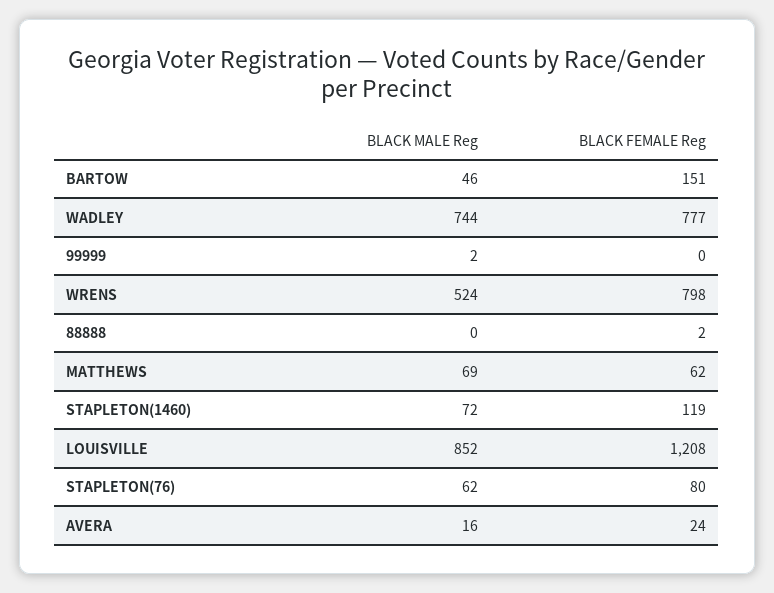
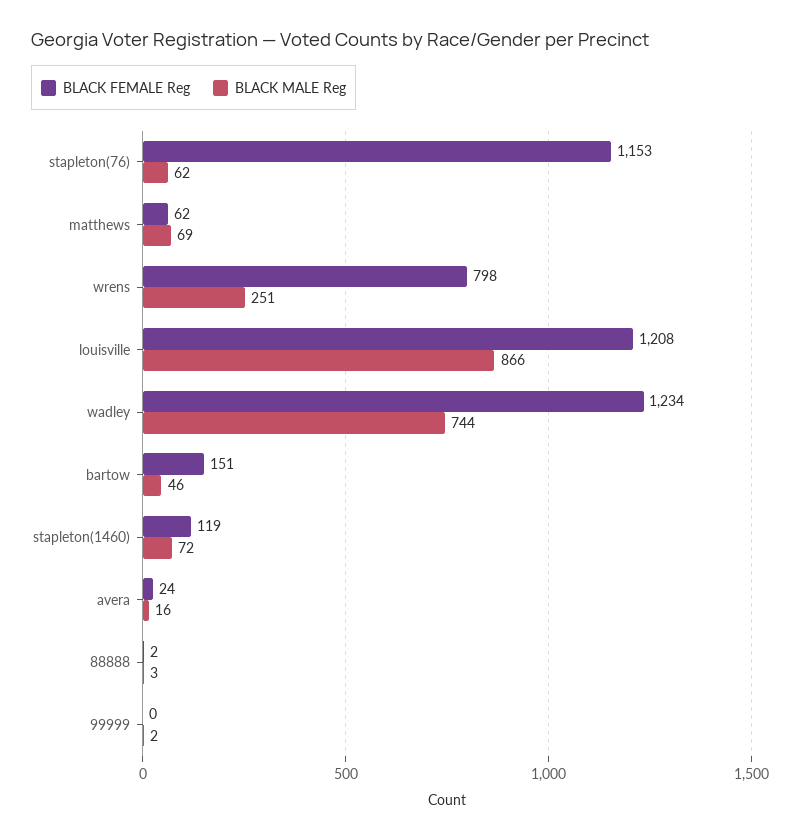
  {
    "BLACK MALE Reg": {
      "BARTOW": 46,
      "WADLEY": 744,
      "99999": 2,
-     "WRENS": 524,
+     "WRENS": 251,
-     "88888": 0,
+     "88888": 3,
      "MATTHEWS": 69,
      "STAPLETON(1460)": 72,
-     "LOUISVILLE": 852,
+     "LOUISVILLE": 866,
      "STAPLETON(76)": 62,
      "AVERA": 16
    },
    "BLACK FEMALE Reg": {
      "BARTOW": 151,
-     "WADLEY": 777,
+     "WADLEY": 1234,
      "99999": 0,
      "WRENS": 798,
      "88888": 2,
      "MATTHEWS": 62,
      "STAPLETON(1460)": 119,
      "LOUISVILLE": 1208,
-     "STAPLETON(76)": 80,
+     "STAPLETON(76)": 1153,
      "AVERA": 24
    }
  }

